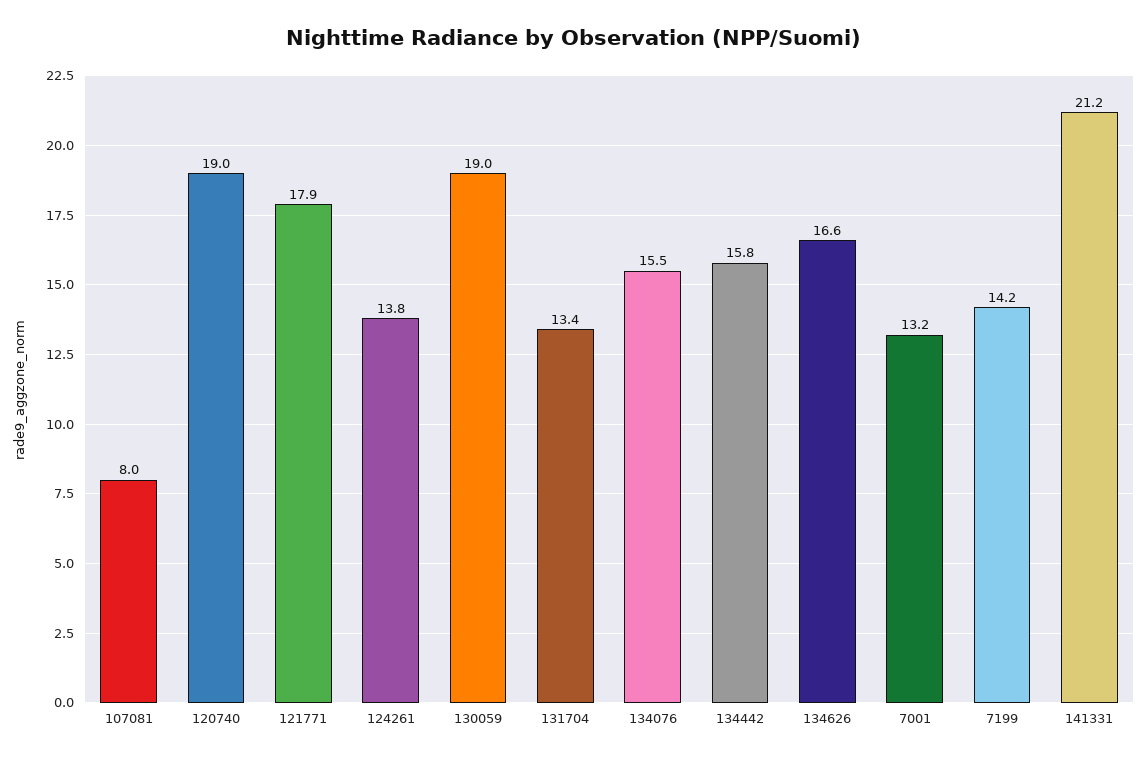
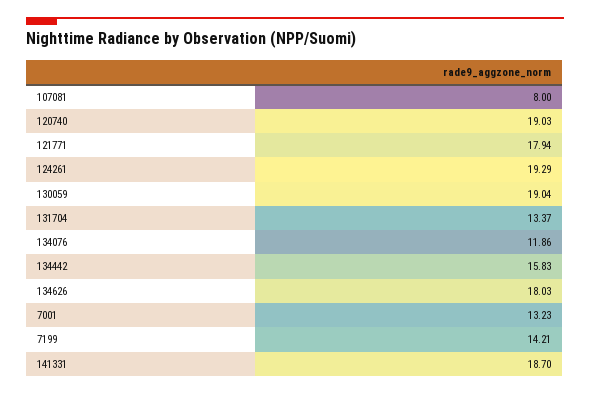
  {
    "107081": 8,
    "120740": 19.03,
    "121771": 17.94,
-   "124261": 13.8,
+   "124261": 19.29,
    "130059": 19.04,
    "131704": 13.37,
-   "134076": 15.5,
+   "134076": 11.86,
    "134442": 15.83,
-   "134626": 16.6,
+   "134626": 18.03,
    "7001": 13.23,
    "7199": 14.21,
-   "141331": 21.2
+   "141331": 18.7
  }

